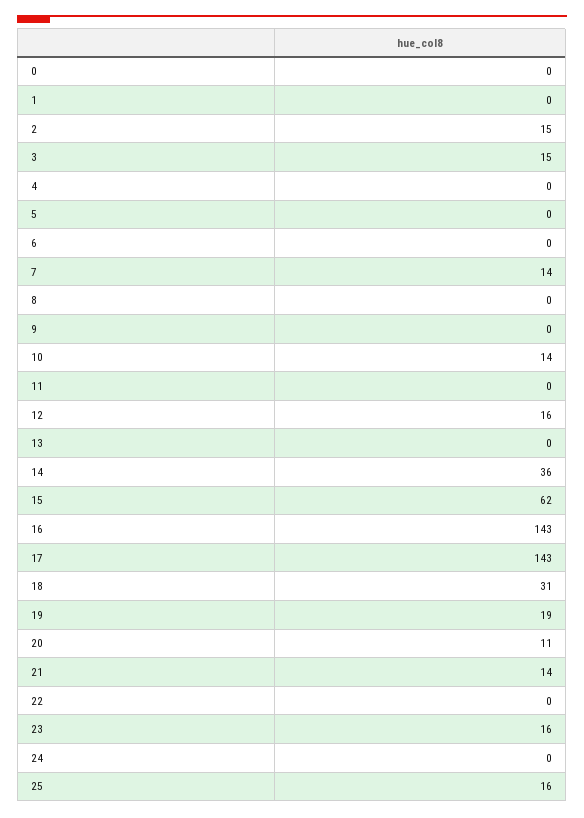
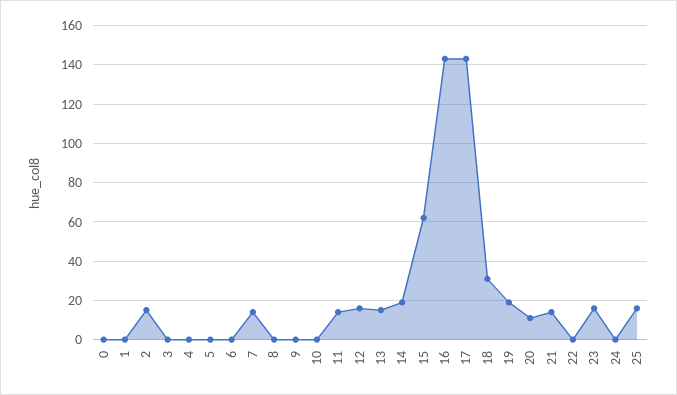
  {
    "0": 0,
    "1": 0,
    "2": 15,
-   "3": 15,
+   "3": 0,
    "4": 0,
    "5": 0,
    "6": 0,
    "7": 14,
    "8": 0,
    "9": 0,
-   "10": 14,
+   "10": 0,
-   "11": 0,
+   "11": 15,
    "12": 16,
-   "13": 0,
+   "13": 15,
-   "14": 36,
+   "14": 20,
    "15": 62,
    "16": 143,
    "17": 143,
    "18": 31,
    "19": 19,
    "20": 11,
    "21": 14,
    "22": 0,
    "23": 16,
    "24": 0,
    "25": 16
  }

